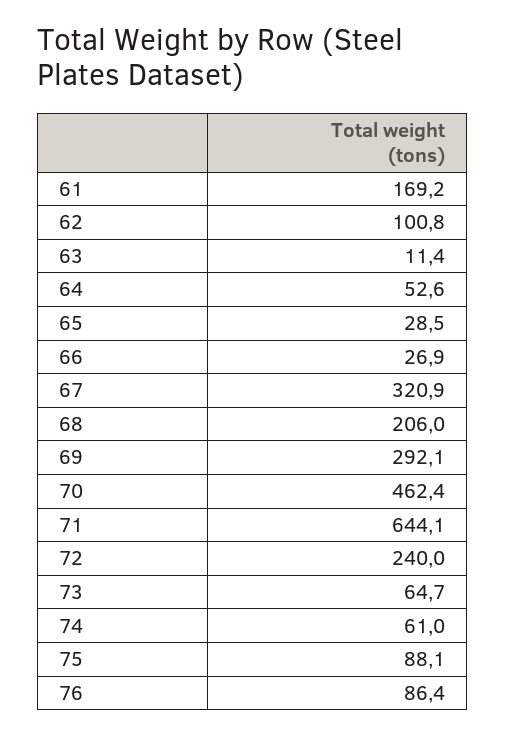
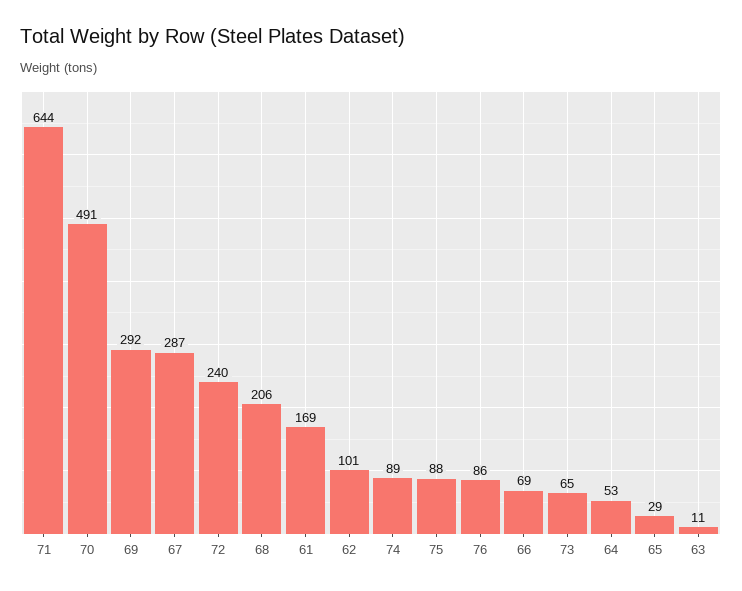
  {
    "61": 169.2,
    "62": 100.8,
    "63": 11.4,
    "64": 52.6,
    "65": 28.5,
-   "66": 26.9,
+   "66": 69,
-   "67": 320.9,
+   "67": 287,
    "68": 206,
    "69": 292.1,
-   "70": 462.4,
+   "70": 491,
    "71": 644.1,
    "72": 240,
    "73": 64.7,
-   "74": 61,
+   "74": 89,
    "75": 88.1,
    "76": 86.4
  }

